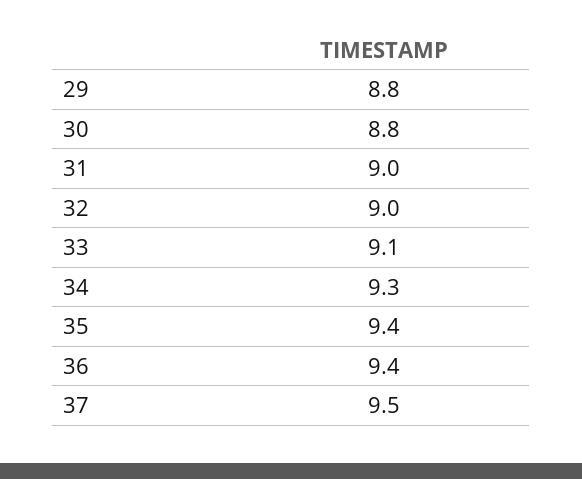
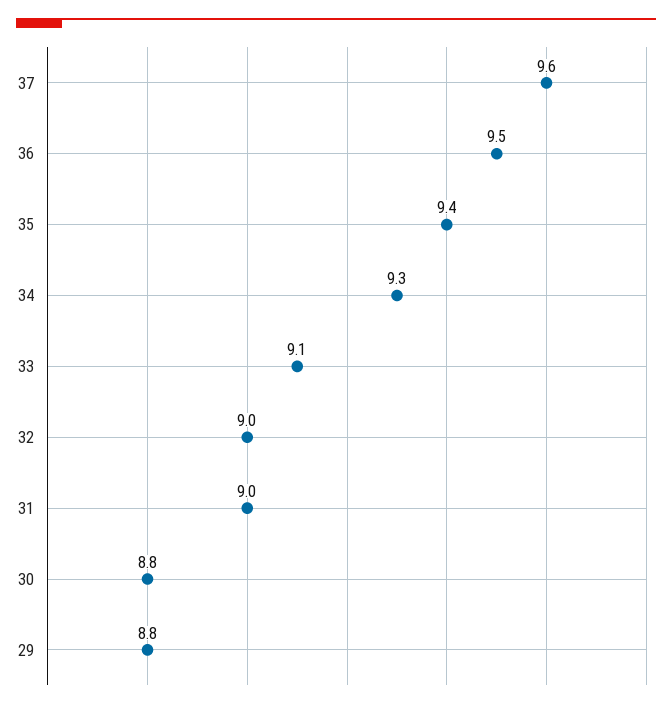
  {
    "29": 8.8,
    "30": 8.8,
    "31": 9,
    "32": 9,
    "33": 9.1,
    "34": 9.3,
    "35": 9.4,
-   "36": 9.4,
+   "36": 9.5,
-   "37": 9.5
+   "37": 9.6
  }

